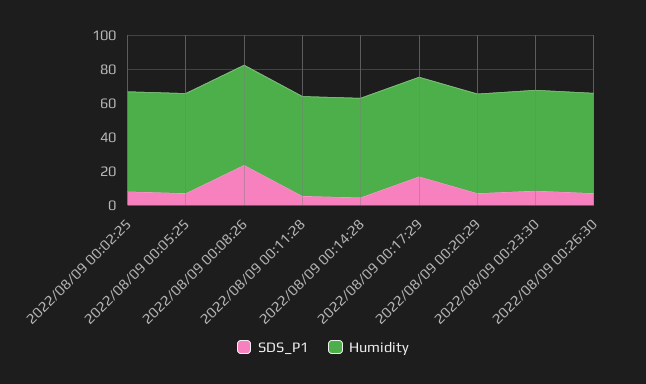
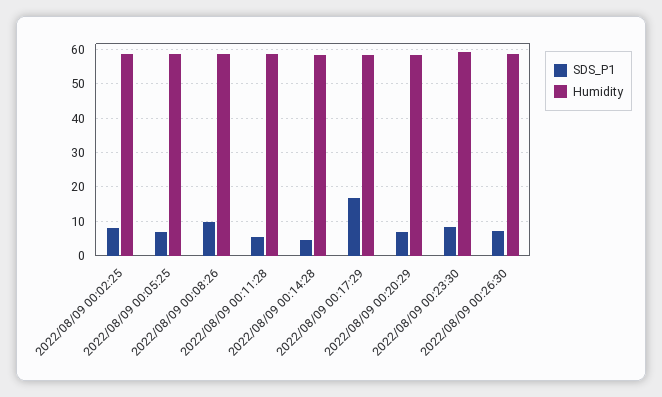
  {
    "SDS_P1": {
      "2022/08/09 00:02:25": 8,
      "2022/08/09 00:05:25": 8,
-     "2022/08/09 00:08:26": 25,
+     "2022/08/09 00:08:26": 10,
      "2022/08/09 00:11:28": 6,
      "2022/08/09 00:14:28": 4,
      "2022/08/09 00:17:29": 16,
      "2022/08/09 00:20:29": 6,
      "2022/08/09 00:23:30": 8,
      "2022/08/09 00:26:30": 8
    },
    "Humidity": {
      "2022/08/09 00:02:25": 58,
      "2022/08/09 00:05:25": 58,
      "2022/08/09 00:08:26": 58,
      "2022/08/09 00:11:28": 58,
      "2022/08/09 00:14:28": 58,
      "2022/08/09 00:17:29": 58,
      "2022/08/09 00:20:29": 58,
      "2022/08/09 00:23:30": 60,
      "2022/08/09 00:26:30": 58
    }
  }

